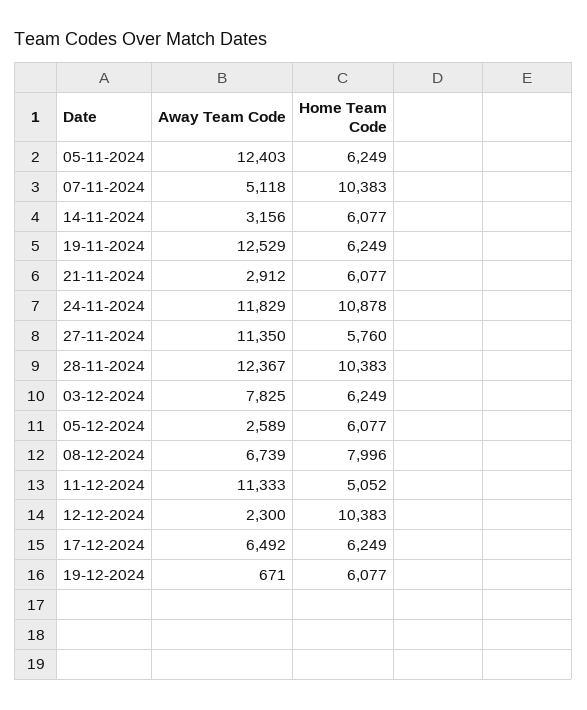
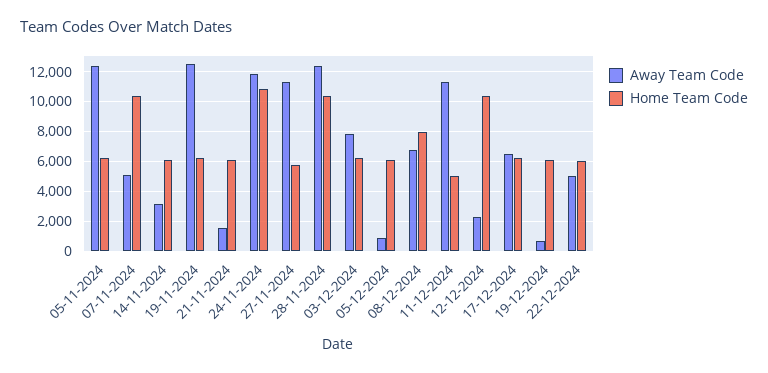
  {
    "Away Team Code": {
      "05-11-2024": 12403,
      "07-11-2024": 5118,
      "14-11-2024": 3156,
      "19-11-2024": 12529,
-     "21-11-2024": 2912,
+     "21-11-2024": 1500,
      "24-11-2024": 11829,
      "27-11-2024": 11350,
      "28-11-2024": 12367,
      "03-12-2024": 7825,
-     "05-12-2024": 2589,
+     "05-12-2024": 1000,
      "08-12-2024": 6739,
      "11-12-2024": 11333,
      "12-12-2024": 2300,
      "17-12-2024": 6492,
-     "19-12-2024": 671
+     "19-12-2024": 671,
+     "22-12-2024": 5000
    },
    "Home Team Code": {
      "05-11-2024": 6249,
      "07-11-2024": 10383,
      "14-11-2024": 6077,
      "19-11-2024": 6249,
      "21-11-2024": 6077,
      "24-11-2024": 10878,
      "27-11-2024": 5760,
      "28-11-2024": 10383,
      "03-12-2024": 6249,
      "05-12-2024": 6077,
      "08-12-2024": 7996,
      "11-12-2024": 5052,
      "12-12-2024": 10383,
      "17-12-2024": 6249,
-     "19-12-2024": 6077
+     "19-12-2024": 6077,
+     "22-12-2024": 6000
    }
  }

